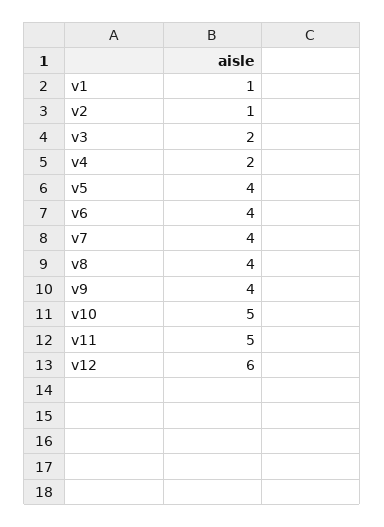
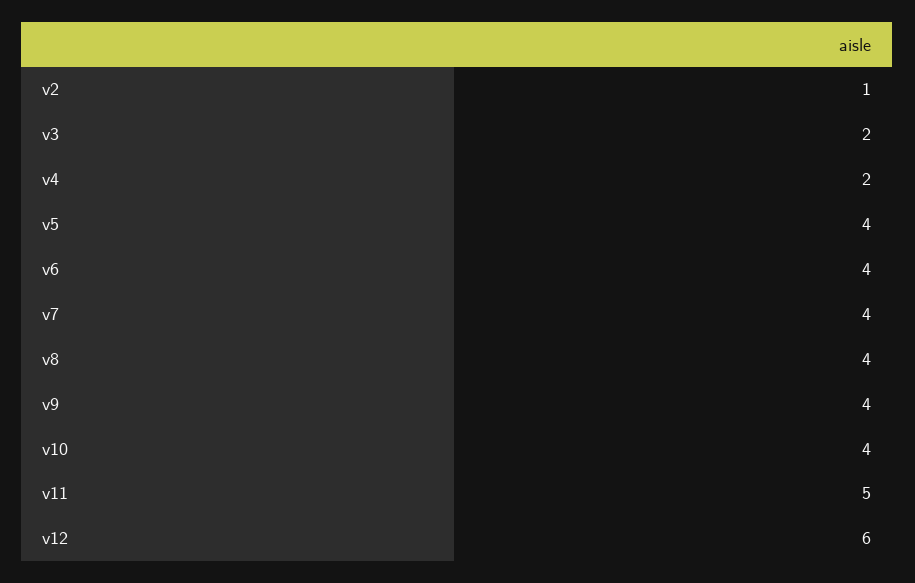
  {
-   "v1": 1,
    "v2": 1,
    "v3": 2,
    "v4": 2,
    "v5": 4,
    "v6": 4,
    "v7": 4,
    "v8": 4,
    "v9": 4,
-   "v10": 5,
+   "v10": 4,
    "v11": 5,
    "v12": 6
  }

